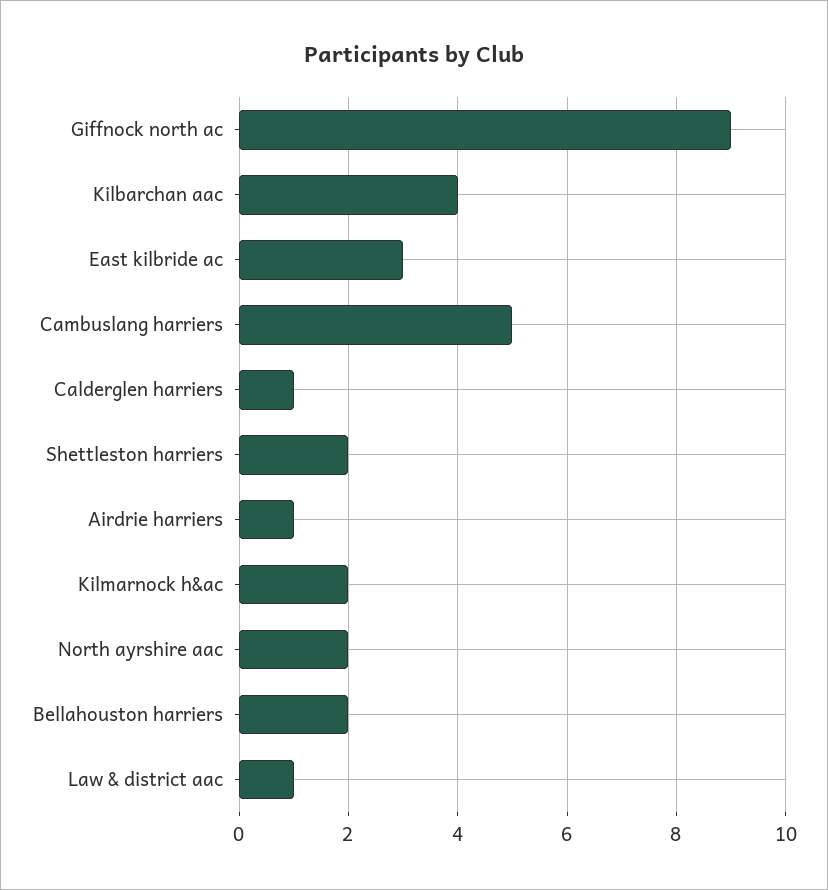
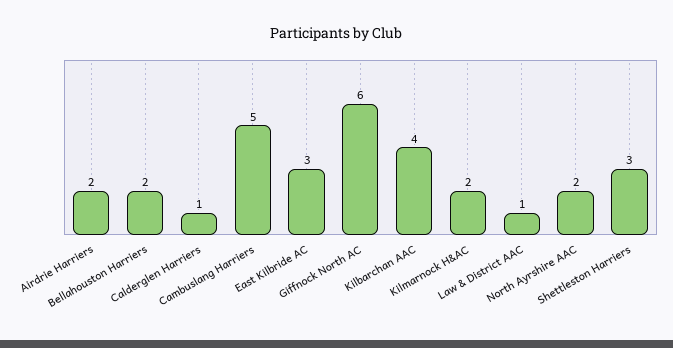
  {
-   "Giffnock north ac": 9,
+   "Giffnock north ac": 6,
    "Kilbarchan aac": 4,
    "East kilbride ac": 3,
    "Cambuslang harriers": 5,
    "Calderglen harriers": 1,
-   "Shettleston harriers": 2,
+   "Shettleston harriers": 3,
-   "Airdrie harriers": 1,
+   "Airdrie harriers": 2,
    "Kilmarnock h&ac": 2,
    "North ayrshire aac": 2,
    "Bellahouston harriers": 2,
    "Law & district aac": 1
  }

